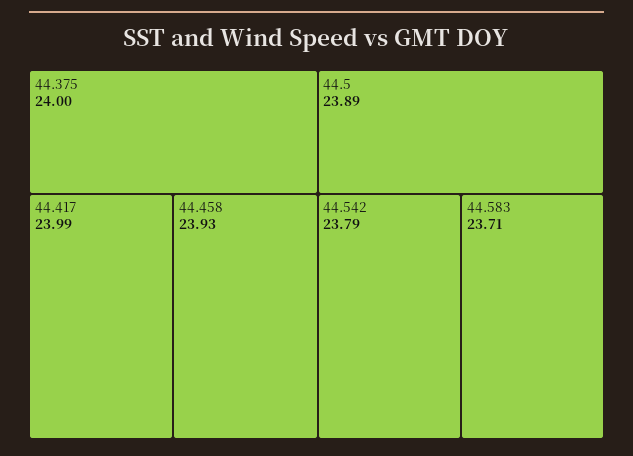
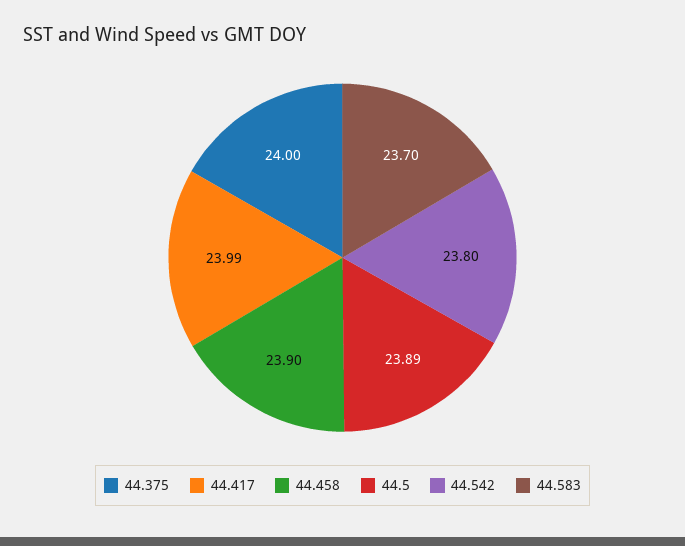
  {
    "44.375": 24,
    "44.417": 23.99,
-   "44.458": 23.93,
+   "44.458": 23.9,
    "44.5": 23.89,
-   "44.542": 23.79,
+   "44.542": 23.8,
-   "44.583": 23.71
+   "44.583": 23.7
  }

